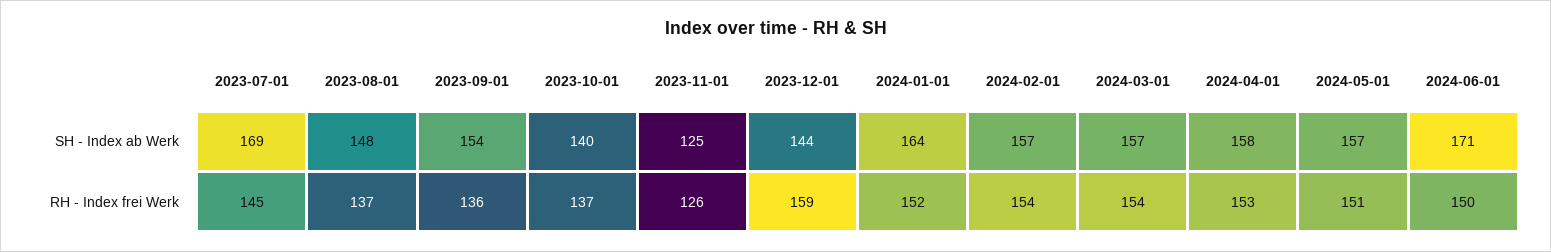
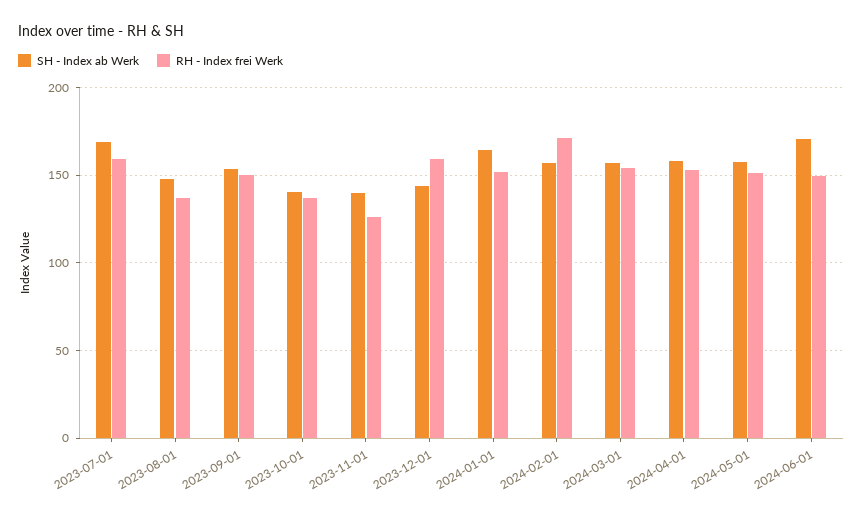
  {
    "SH - Index ab Werk": {
      "2023-07-01": 169,
      "2023-08-01": 148,
      "2023-09-01": 154,
      "2023-10-01": 140,
-     "2023-11-01": 125,
+     "2023-11-01": 140,
      "2023-12-01": 144,
      "2024-01-01": 164,
      "2024-02-01": 157,
      "2024-03-01": 157,
      "2024-04-01": 158,
      "2024-05-01": 157,
      "2024-06-01": 171
    },
    "RH - Index frei Werk": {
-     "2023-07-01": 145,
+     "2023-07-01": 160,
      "2023-08-01": 137,
-     "2023-09-01": 136,
+     "2023-09-01": 150,
      "2023-10-01": 137,
      "2023-11-01": 126,
      "2023-12-01": 159,
      "2024-01-01": 152,
-     "2024-02-01": 154,
+     "2024-02-01": 170,
      "2024-03-01": 154,
      "2024-04-01": 153,
      "2024-05-01": 151,
      "2024-06-01": 150
    }
  }

